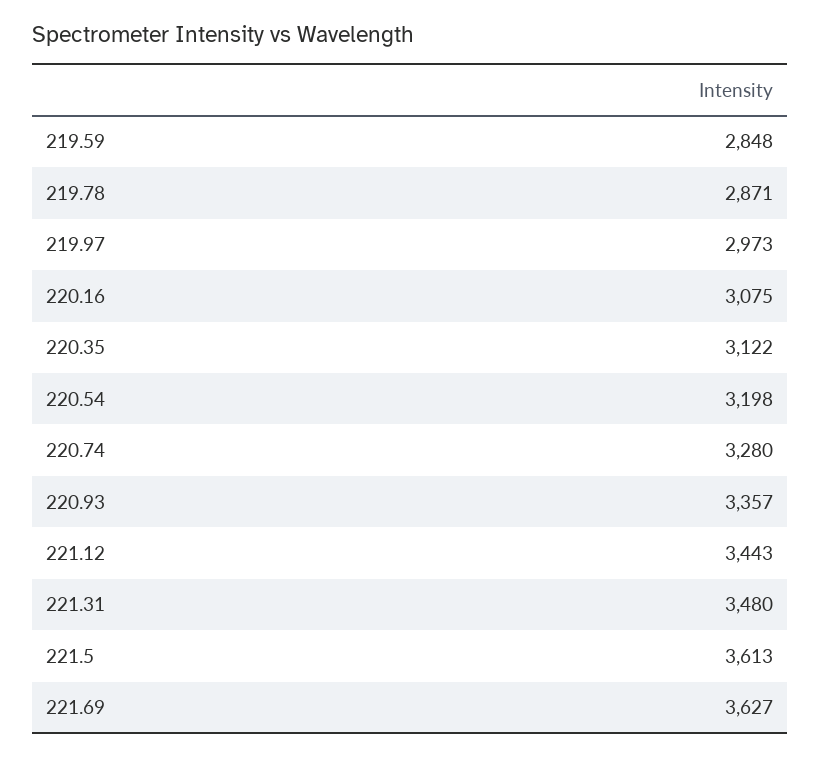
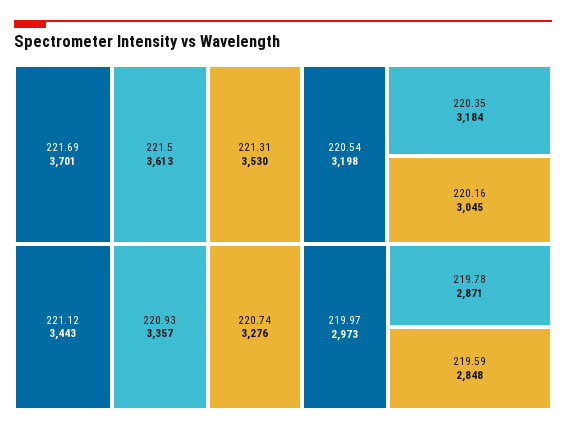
  {
    "219.59": 2848,
    "219.78": 2871,
    "219.97": 2973,
-   "220.16": 3075,
+   "220.16": 3045,
-   "220.35": 3122,
+   "220.35": 3184,
    "220.54": 3198,
-   "220.74": 3280,
+   "220.74": 3276,
    "220.93": 3357,
    "221.12": 3443,
-   "221.31": 3480,
+   "221.31": 3530,
    "221.5": 3613,
-   "221.69": 3627
+   "221.69": 3701
  }

